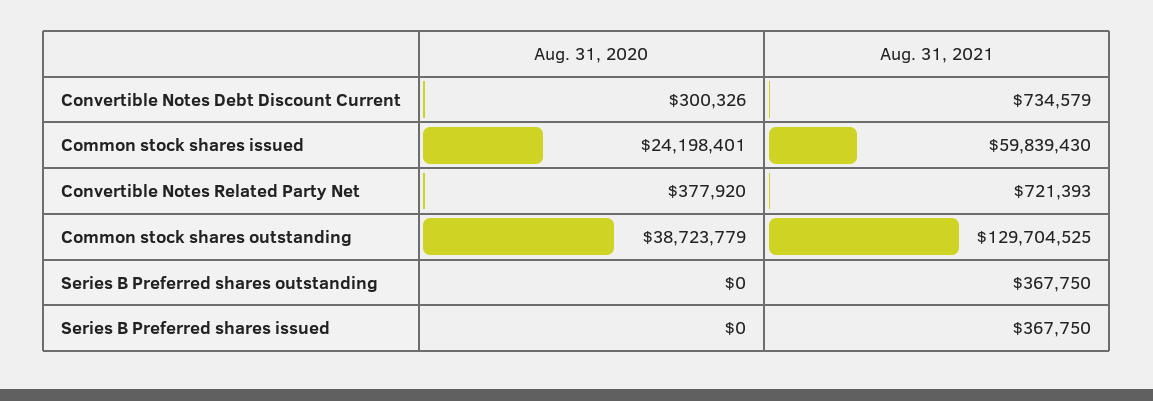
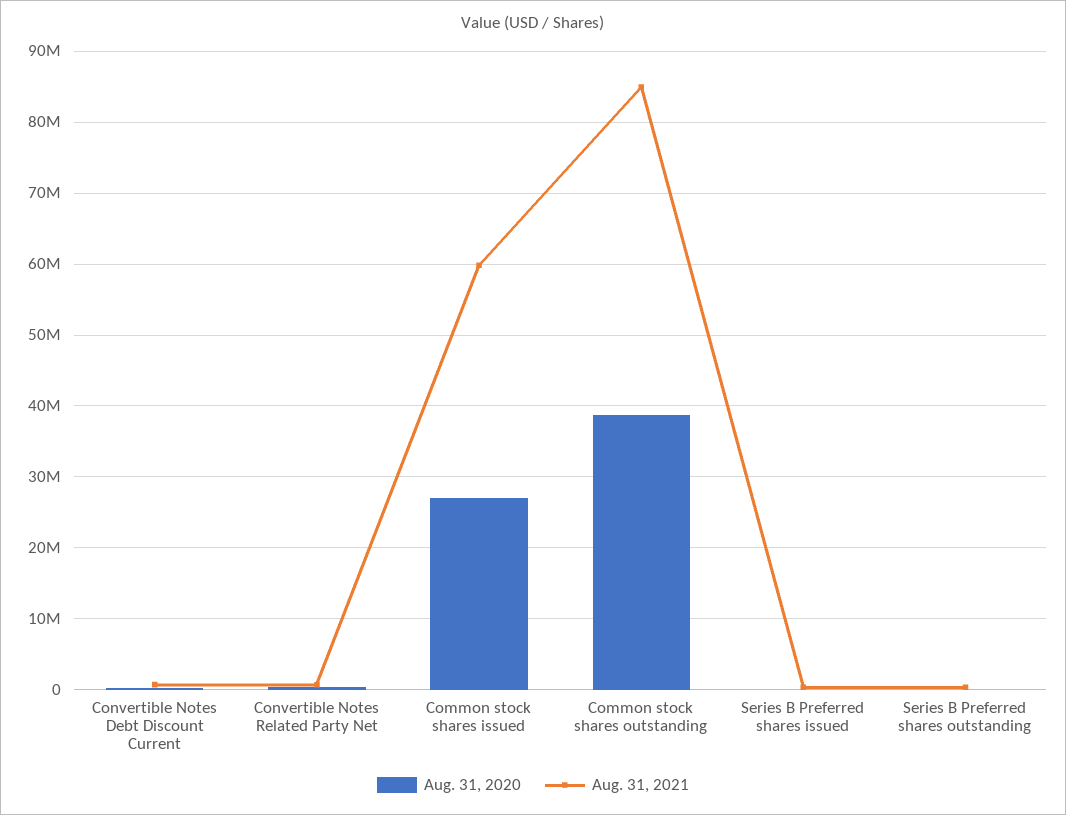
  {
    "Aug. 31, 2020": {
      "Convertible Notes Debt Discount Current": 300326,
-     "Common stock shares issued": 24198401,
+     "Common stock shares issued": 27000000,
      "Convertible Notes Related Party Net": 377920,
      "Common stock shares outstanding": 38723779,
      "Series B Preferred shares outstanding": 0,
      "Series B Preferred shares issued": 0
    },
    "Aug. 31, 2021": {
      "Convertible Notes Debt Discount Current": 734579,
      "Common stock shares issued": 59839430,
      "Convertible Notes Related Party Net": 721393,
-     "Common stock shares outstanding": 129704525,
+     "Common stock shares outstanding": 85000000,
      "Series B Preferred shares outstanding": 367750,
      "Series B Preferred shares issued": 367750
    }
  }

